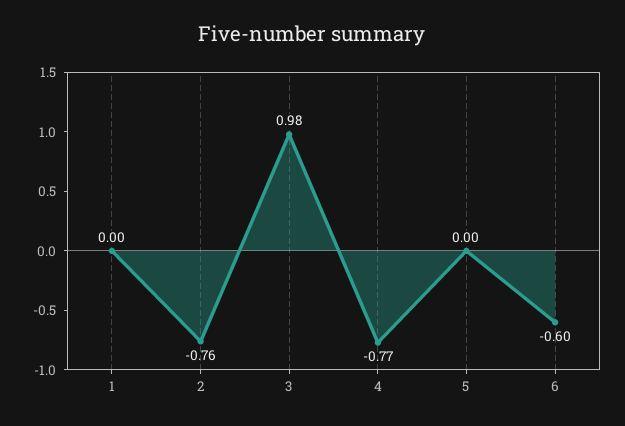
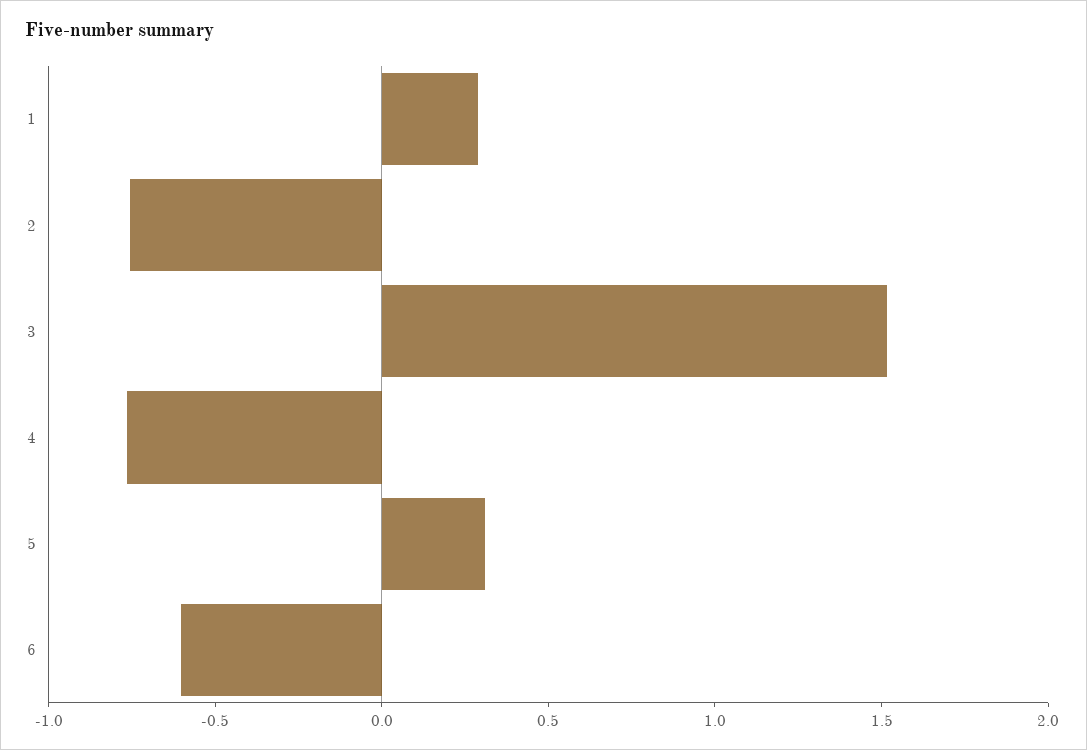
  {
-   "1": 0,
+   "1": 0.3,
    "2": -0.76,
-   "3": 0.98,
+   "3": 1.5,
    "4": -0.77,
-   "5": 0,
+   "5": 0.3,
    "6": -0.6
  }

